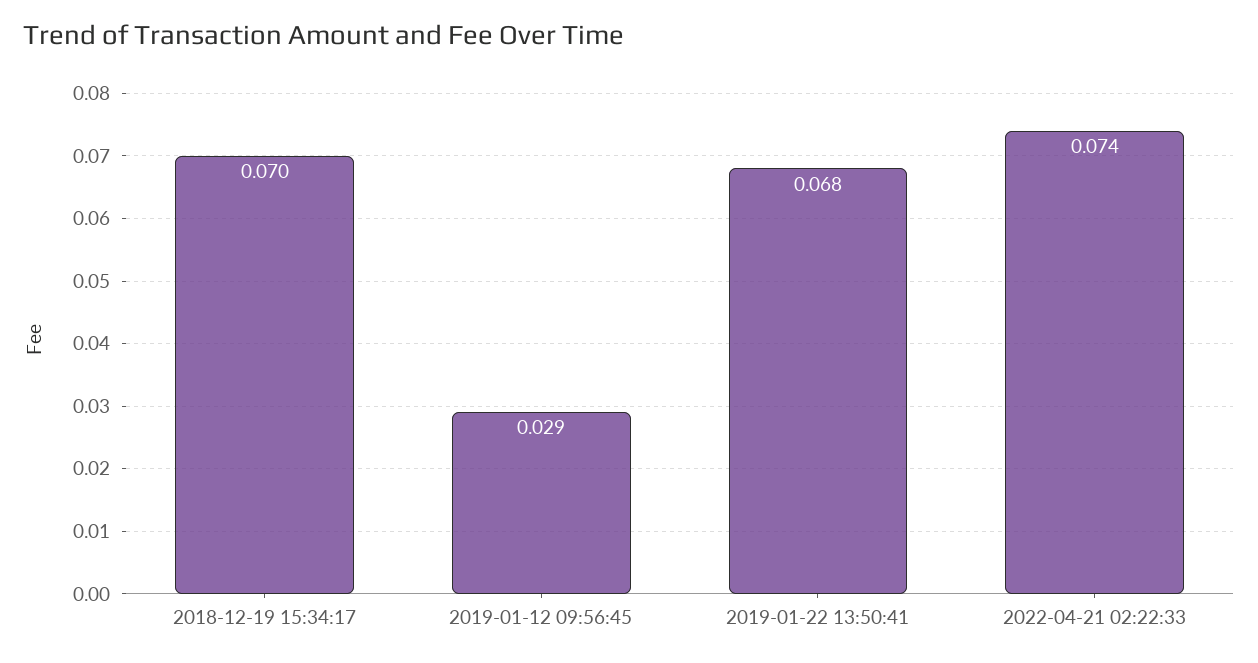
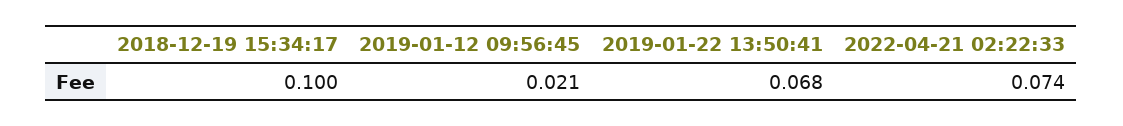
  {
-   "2018-12-19 15:34:17": 0.07,
+   "2018-12-19 15:34:17": 0.1,
-   "2019-01-12 09:56:45": 0.029,
+   "2019-01-12 09:56:45": 0.021,
    "2019-01-22 13:50:41": 0.068,
    "2022-04-21 02:22:33": 0.074
  }

